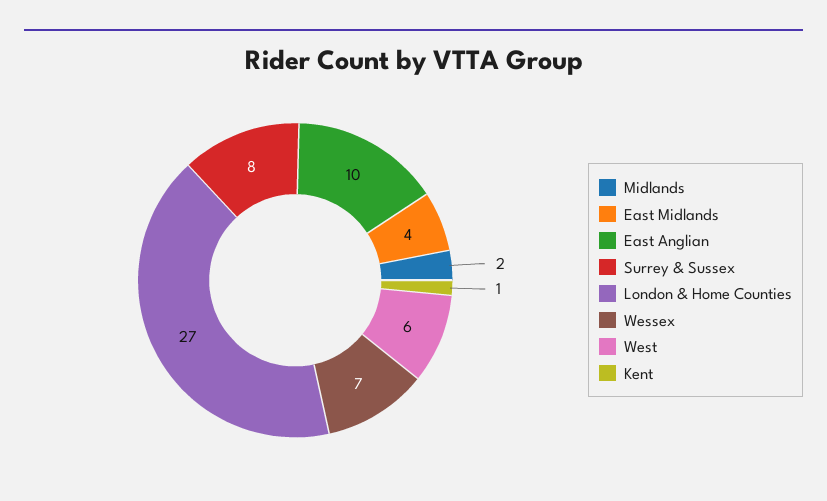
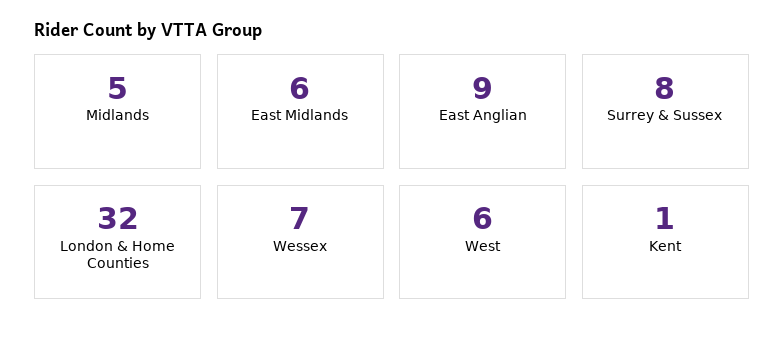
  {
-   "Midlands": 2,
+   "Midlands": 5,
-   "East Midlands": 4,
+   "East Midlands": 6,
-   "East Anglian": 10,
+   "East Anglian": 9,
    "Surrey & Sussex": 8,
-   "London & Home Counties": 27,
+   "London & Home Counties": 32,
    "Wessex": 7,
    "West": 6,
    "Kent": 1
  }

